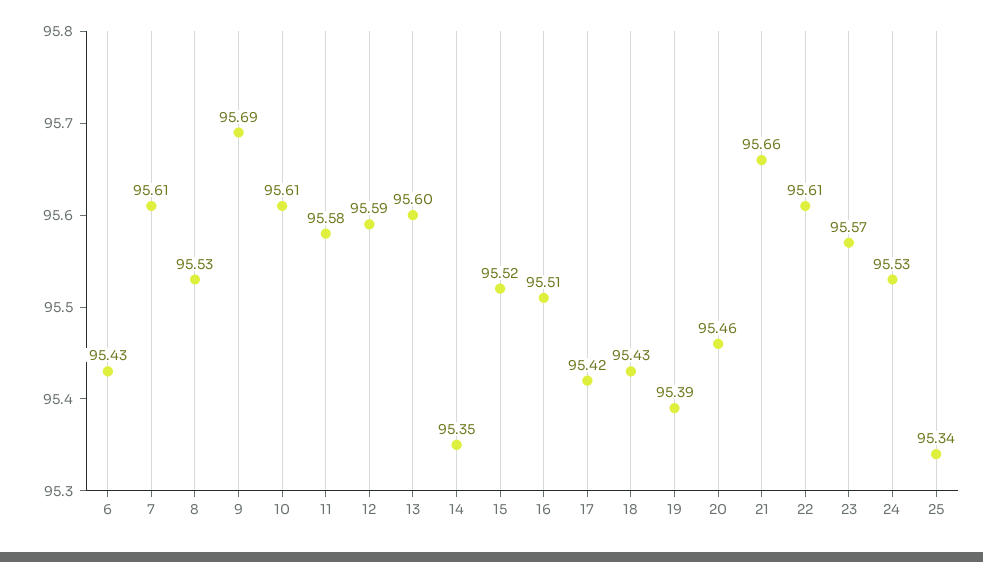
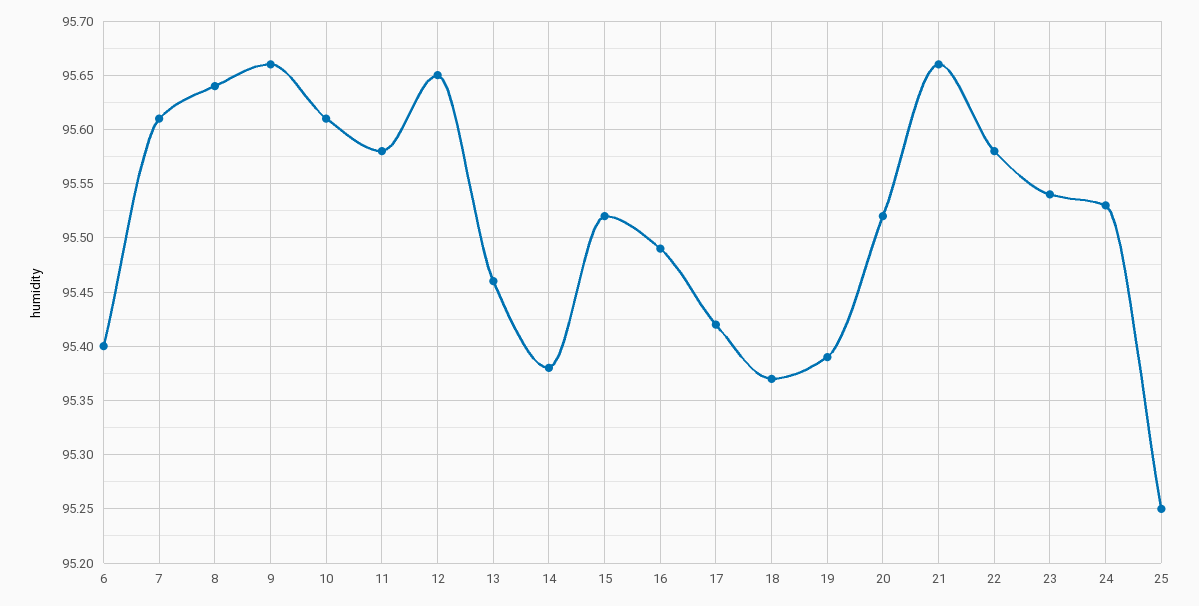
  {
-   "6": 95.43,
+   "6": 95.4,
    "7": 95.61,
-   "8": 95.53,
+   "8": 95.64,
-   "9": 95.69,
+   "9": 95.66,
    "10": 95.61,
    "11": 95.58,
-   "12": 95.59,
+   "12": 95.65,
-   "13": 95.6,
+   "13": 95.46,
-   "14": 95.35,
+   "14": 95.38,
    "15": 95.52,
-   "16": 95.51,
+   "16": 95.49,
    "17": 95.42,
-   "18": 95.43,
+   "18": 95.37,
    "19": 95.39,
-   "20": 95.46,
+   "20": 95.52,
    "21": 95.66,
-   "22": 95.61,
+   "22": 95.58,
-   "23": 95.57,
+   "23": 95.54,
    "24": 95.53,
-   "25": 95.34
+   "25": 95.25
  }

